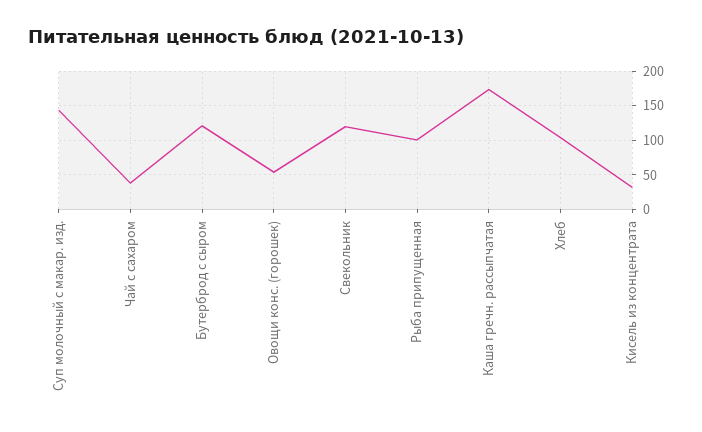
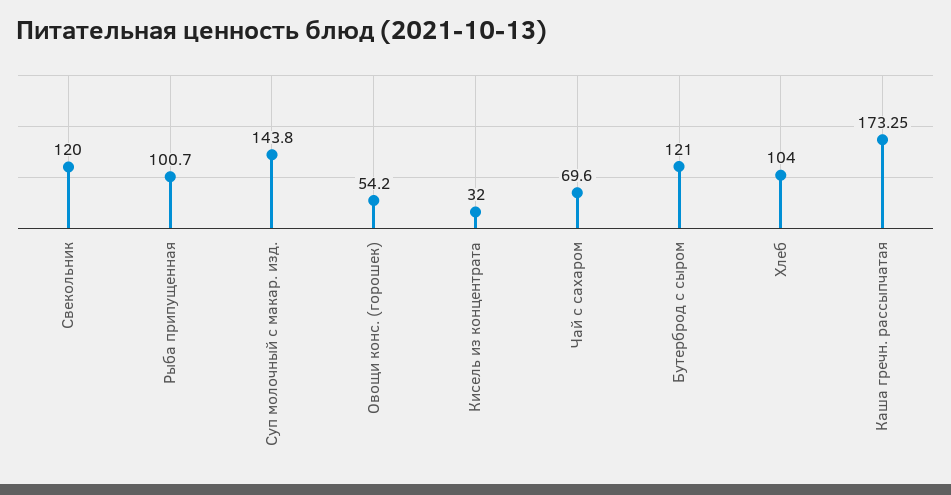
  {
    "Суп молочный с макар. изд.": 143.8,
-   "Чай с сахаром": 40,
+   "Чай с сахаром": 69.6,
    "Бутерброд с сыром": 121,
    "Овощи конс. (горошек)": 54.2,
    "Свекольник": 120,
    "Рыба припущенная": 100.7,
    "Каша гречн. рассыпчатая": 173.25,
    "Хлеб": 104,
    "Кисель из концентрата": 32
  }

